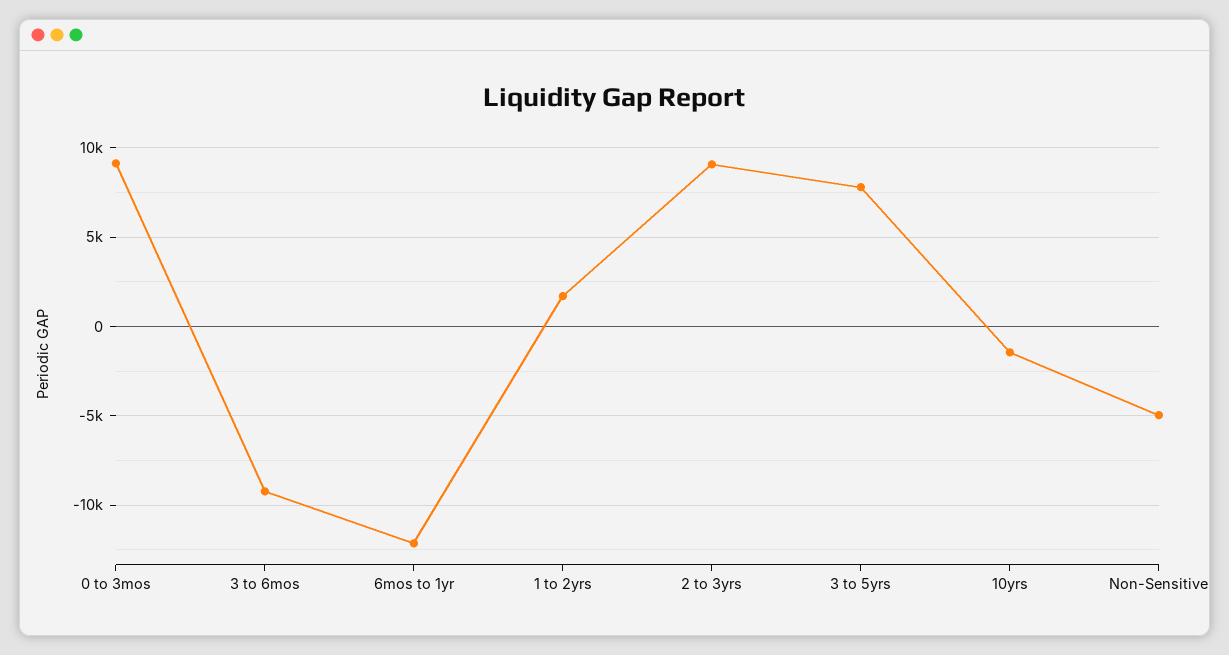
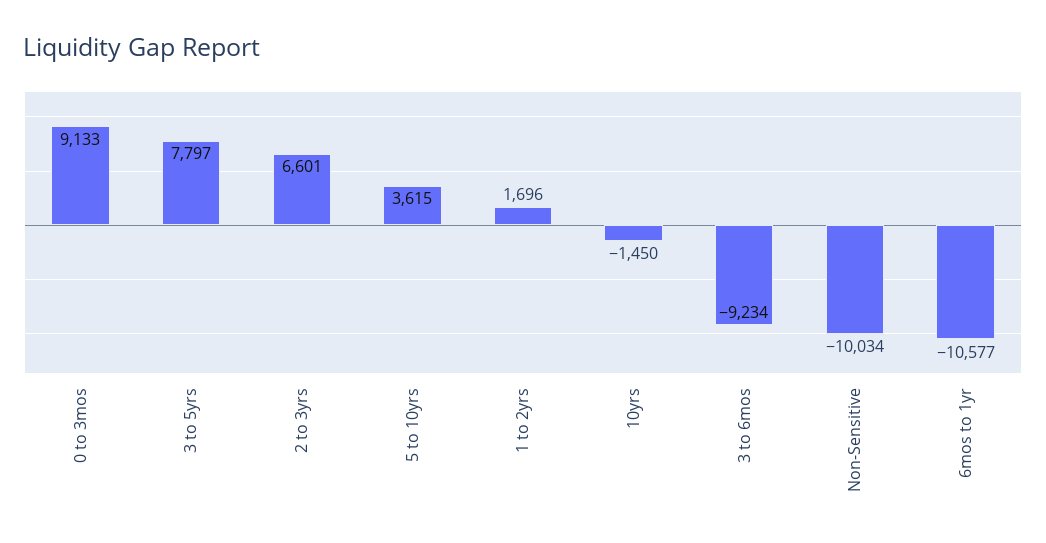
  {
    "0 to 3mos": 9133,
    "3 to 6mos": -9234,
-   "6mos to 1yr": -12000,
+   "6mos to 1yr": -10577,
    "1 to 2yrs": 1696,
-   "2 to 3yrs": 9000,
+   "2 to 3yrs": 6601,
    "3 to 5yrs": 7797,
    "10yrs": -1450,
-   "Non-Sensitive": -5000
+   "Non-Sensitive": -10034,
+   "5 to 10yrs": 3615
  }

